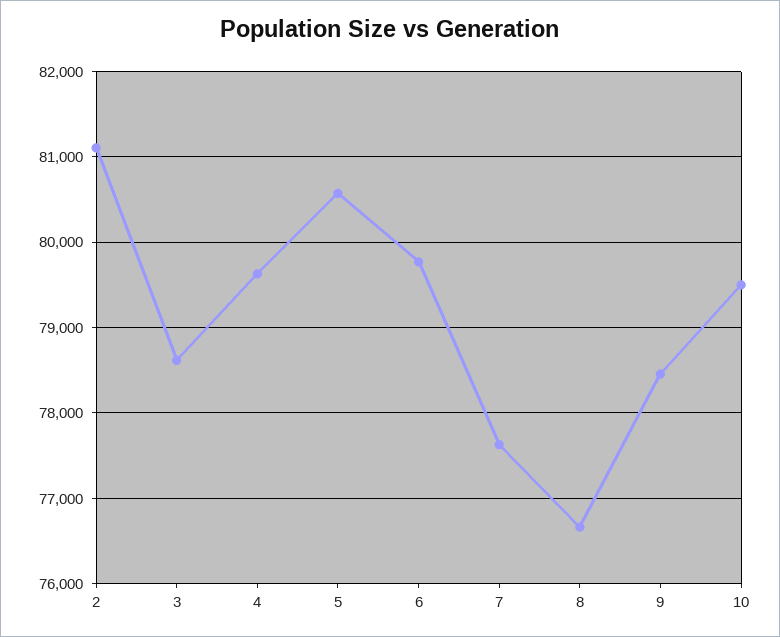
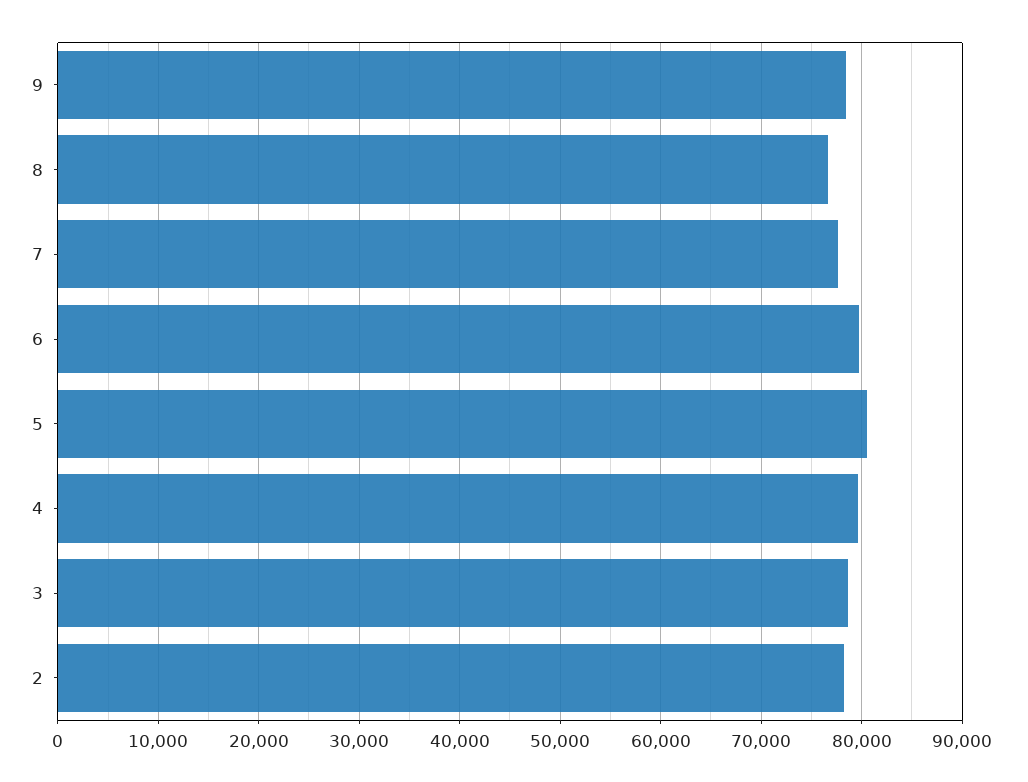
  {
-   "2": 81100,
+   "2": 78000,
    "3": 78600,
    "4": 79600,
    "5": 80600,
    "6": 79800,
    "7": 77600,
    "8": 76700,
-   "9": 78500,
+   "9": 78500
-   "10": 79500
  }

